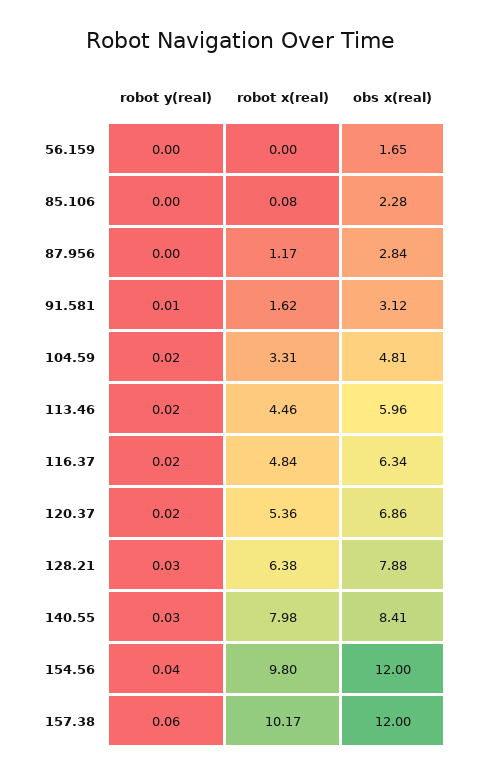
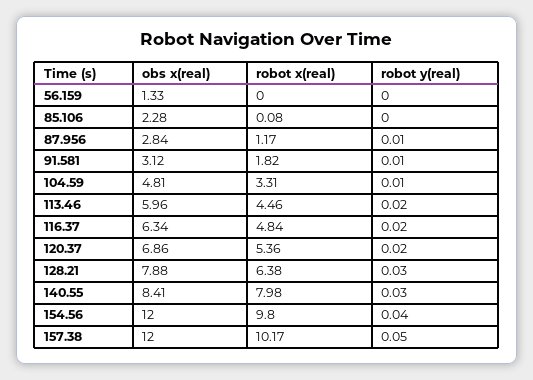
  {
    "robot y(real)": {
      "56.159": 0,
      "85.106": 0,
-     "87.956": 0,
+     "87.956": 0.01,
      "91.581": 0.01,
-     "104.59": 0.02,
+     "104.59": 0.01,
      "113.46": 0.02,
      "116.37": 0.02,
      "120.37": 0.02,
      "128.21": 0.03,
      "140.55": 0.03,
      "154.56": 0.04,
-     "157.38": 0.06
+     "157.38": 0.05
    },
    "robot x(real)": {
      "56.159": 0,
      "85.106": 0.08,
      "87.956": 1.17,
-     "91.581": 1.62,
+     "91.581": 1.82,
      "104.59": 3.31,
      "113.46": 4.46,
      "116.37": 4.84,
      "120.37": 5.36,
      "128.21": 6.38,
      "140.55": 7.98,
      "154.56": 9.8,
      "157.38": 10.17
    },
    "obs x(real)": {
-     "56.159": 1.65,
+     "56.159": 1.33,
      "85.106": 2.28,
      "87.956": 2.84,
      "91.581": 3.12,
      "104.59": 4.81,
      "113.46": 5.96,
      "116.37": 6.34,
      "120.37": 6.86,
      "128.21": 7.88,
      "140.55": 8.41,
      "154.56": 12,
      "157.38": 12
    }
  }

